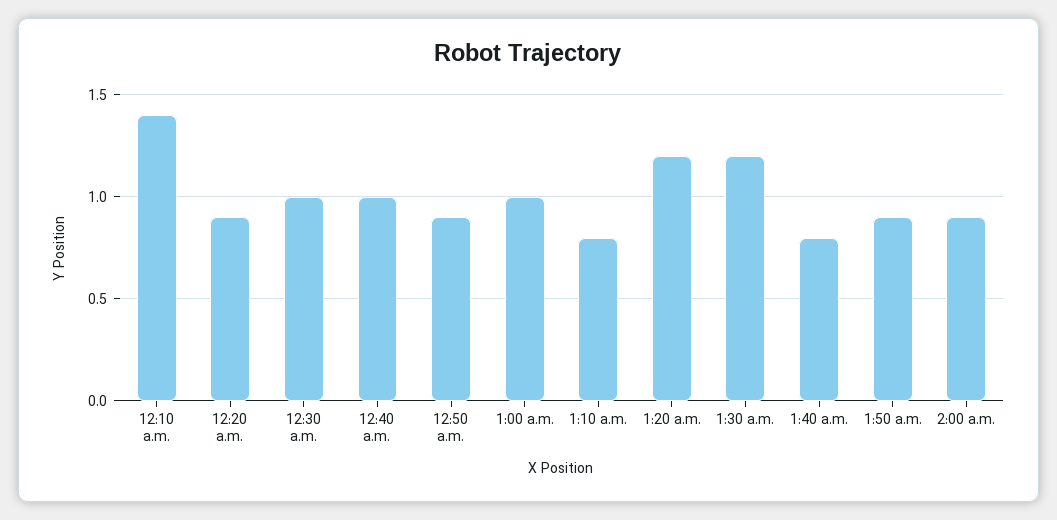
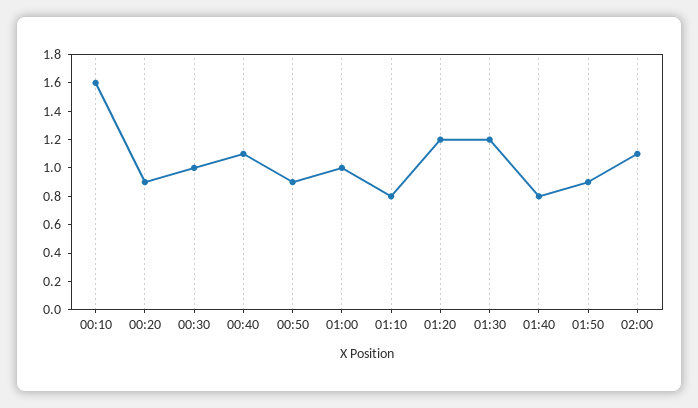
  {
-   "12:10 a.m.": 1.4,
+   "12:10 a.m.": 1.6,
    "12:20 a.m.": 0.9,
    "12:30 a.m.": 1,
-   "12:40 a.m.": 1,
+   "12:40 a.m.": 1.1,
    "12:50 a.m.": 0.9,
    "1:00 a.m.": 1,
    "1:10 a.m.": 0.8,
    "1:20 a.m.": 1.2,
    "1:30 a.m.": 1.2,
    "1:40 a.m.": 0.8,
    "1:50 a.m.": 0.9,
-   "2:00 a.m.": 0.9
+   "2:00 a.m.": 1.1
  }

